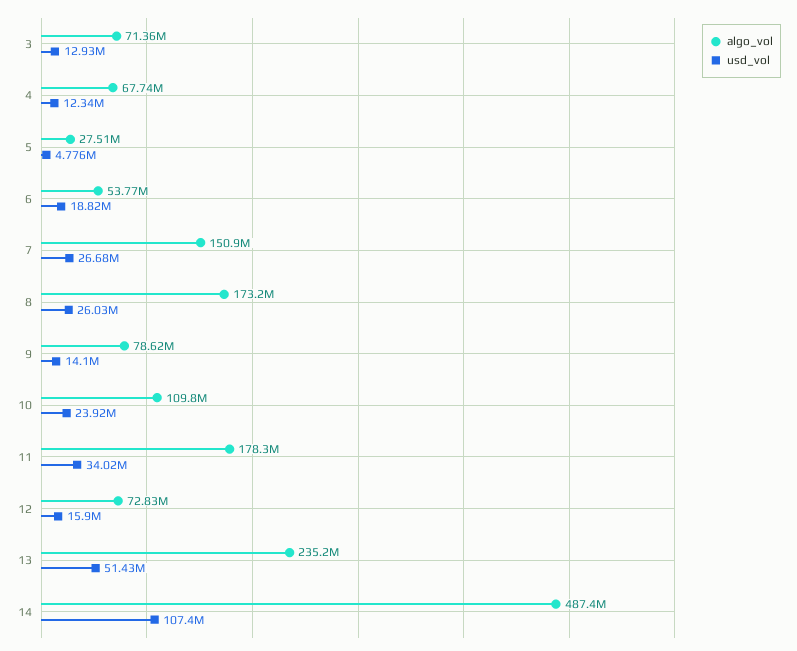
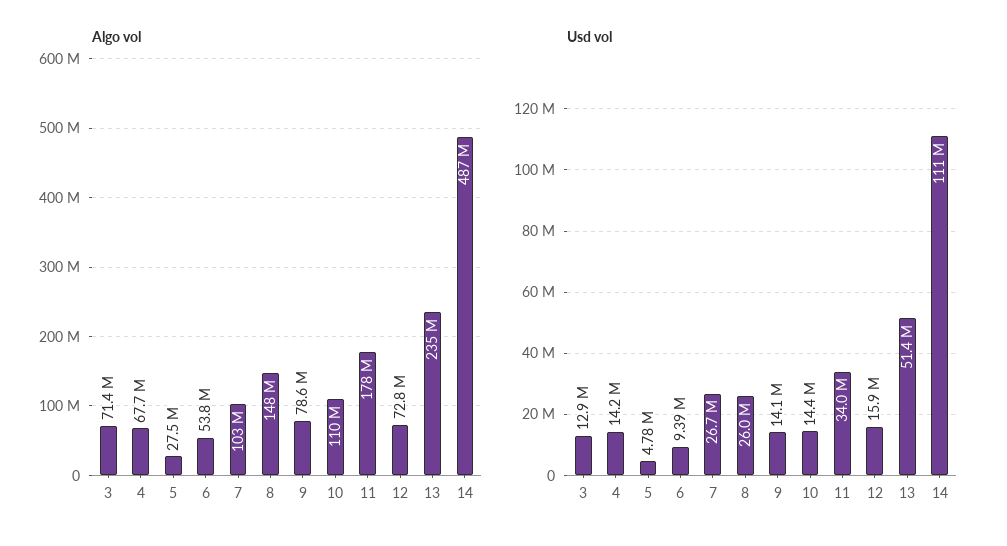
  {
    "algo_vol": {
      "3": 71360000,
      "4": 67740000,
      "5": 27510000,
      "6": 53770000,
-     "7": 150900000,
+     "7": 103000000,
-     "8": 173200000,
+     "8": 148000000,
      "9": 78620000,
      "10": 109800000,
      "11": 178300000,
      "12": 72830000,
      "13": 235200000,
      "14": 487400000
    },
    "usd_vol": {
      "3": 12930000,
-     "4": 12340000,
+     "4": 14200000,
      "5": 4776000,
-     "6": 18820000,
+     "6": 9390000,
      "7": 26680000,
      "8": 26030000,
      "9": 14100000,
-     "10": 23920000,
+     "10": 14400000,
      "11": 34020000,
      "12": 15900000,
      "13": 51430000,
-     "14": 107400000
+     "14": 111000000
    }
  }

